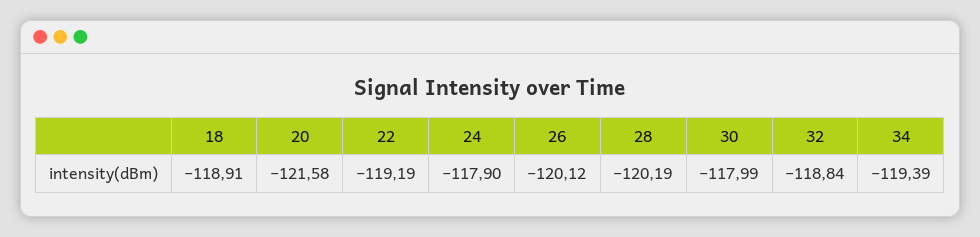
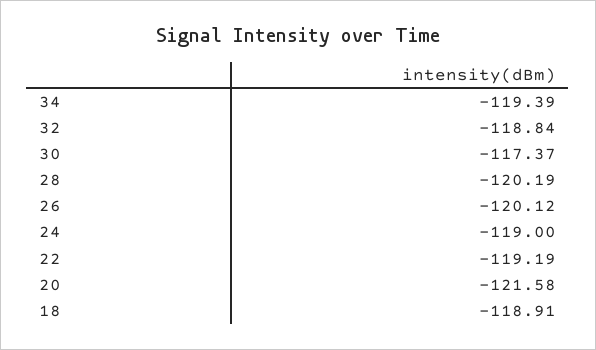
  {
    "18": -118.91,
    "20": -121.58,
    "22": -119.19,
-   "24": -117.9,
+   "24": -119,
    "26": -120.12,
    "28": -120.19,
-   "30": -117.99,
+   "30": -117.37,
    "32": -118.84,
    "34": -119.39
  }

